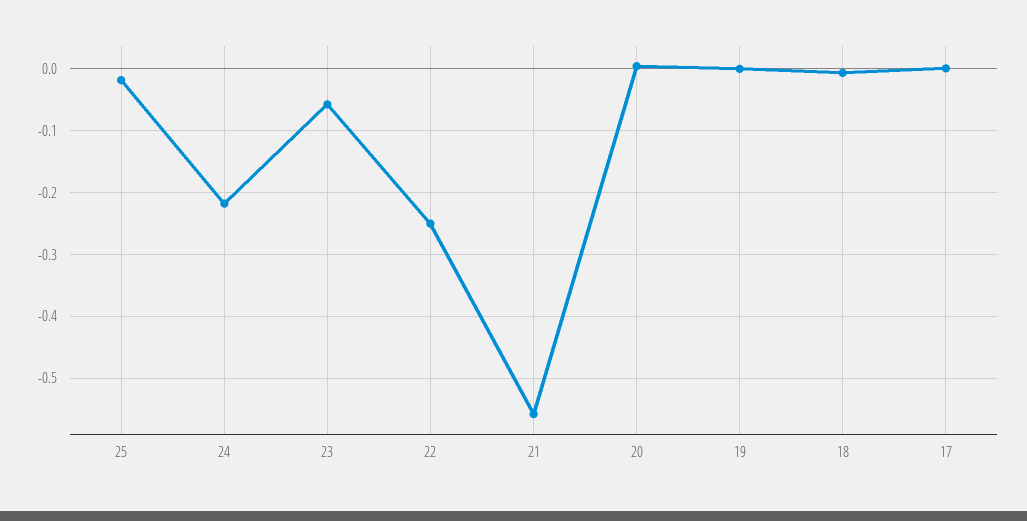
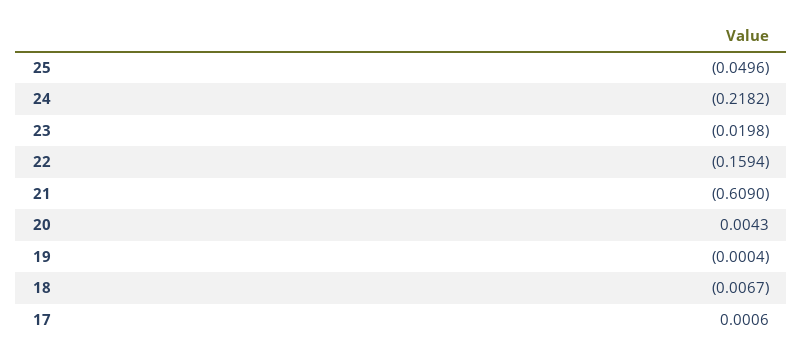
  {
-   "25": -0.02,
+   "25": -0.0496,
    "24": -0.2182,
-   "23": -0.06,
+   "23": -0.0198,
-   "22": -0.25,
+   "22": -0.1594,
-   "21": -0.56,
+   "21": -0.609,
    "20": 0.0043,
    "19": -0.0004,
    "18": -0.0067,
    "17": 0.0006
  }

